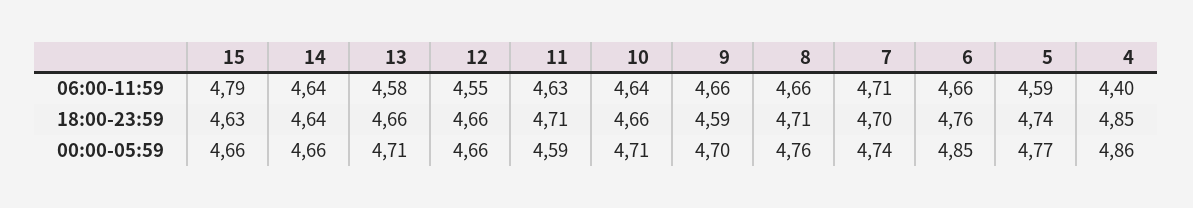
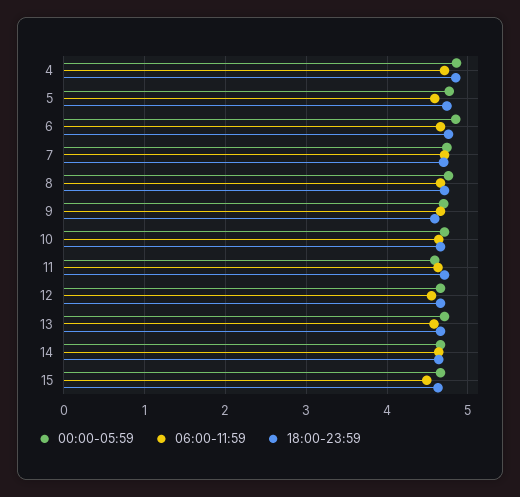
  {
    "06:00-11:59": {
-     "15": 4.79,
+     "15": 4.5,
      "14": 4.64,
      "13": 4.58,
      "12": 4.55,
      "11": 4.63,
      "10": 4.64,
      "9": 4.66,
      "8": 4.66,
      "7": 4.71,
      "6": 4.66,
      "5": 4.59,
-     "4": 4.4
+     "4": 4.7
    },
    "18:00-23:59": {
      "15": 4.63,
      "14": 4.64,
      "13": 4.66,
      "12": 4.66,
      "11": 4.71,
      "10": 4.66,
      "9": 4.59,
      "8": 4.71,
      "7": 4.7,
      "6": 4.76,
      "5": 4.74,
      "4": 4.85
    },
    "00:00-05:59": {
      "15": 4.66,
      "14": 4.66,
      "13": 4.71,
      "12": 4.66,
      "11": 4.59,
      "10": 4.71,
      "9": 4.7,
      "8": 4.76,
      "7": 4.74,
      "6": 4.85,
      "5": 4.77,
      "4": 4.86
    }
  }

